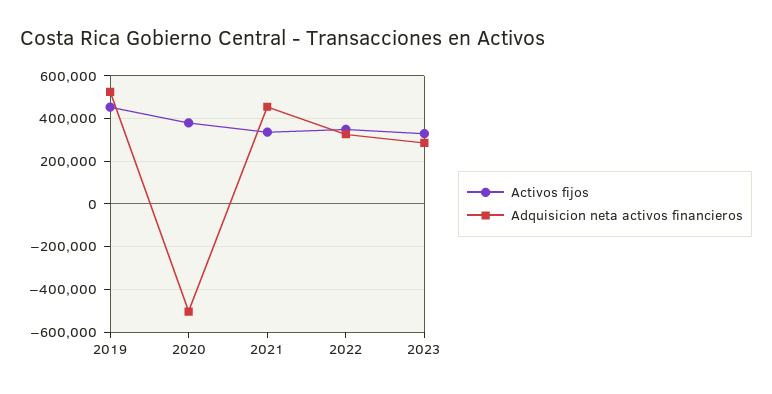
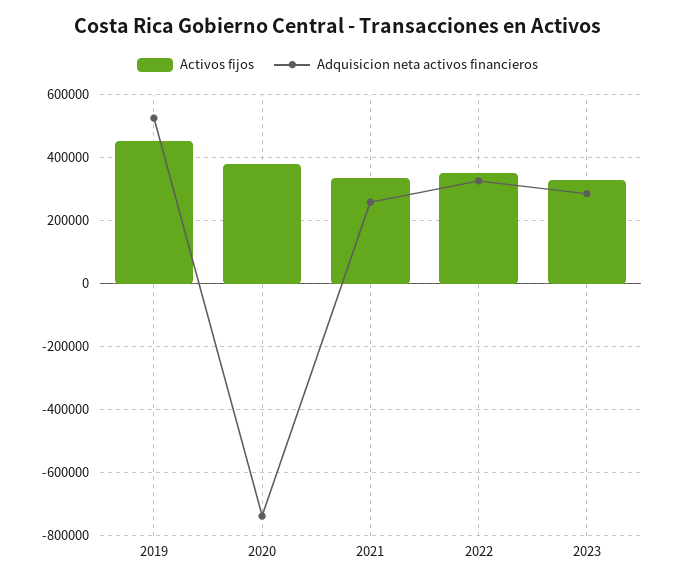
  {
    "Activos fijos": {
      "2019": 460000,
      "2020": 380000,
      "2021": 340000,
      "2022": 340000,
      "2023": 320000
    },
    "Adquisicion neta activos financieros": {
      "2019": 520000,
-     "2020": -500000,
+     "2020": -740000,
-     "2021": 450000,
+     "2021": 260000,
      "2022": 320000,
      "2023": 280000
    }
  }

